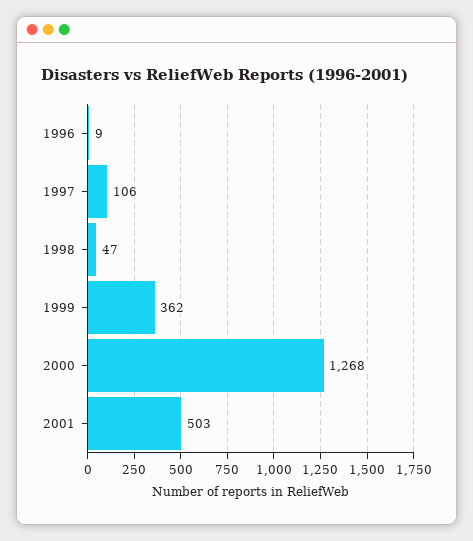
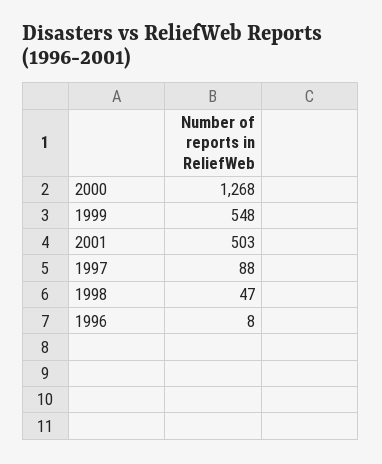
  {
-   "1996": 9,
+   "1996": 8,
-   "1997": 106,
+   "1997": 88,
    "1998": 47,
-   "1999": 362,
+   "1999": 548,
    "2000": 1268,
    "2001": 503
  }

